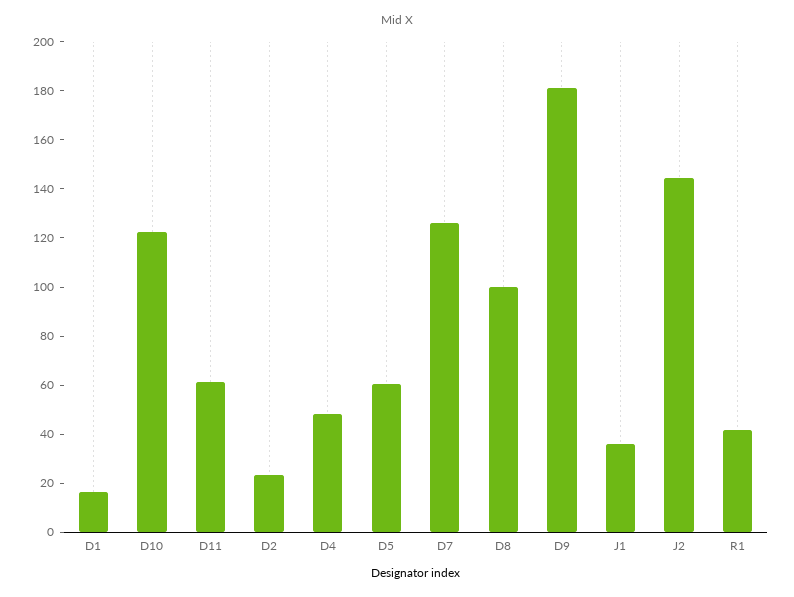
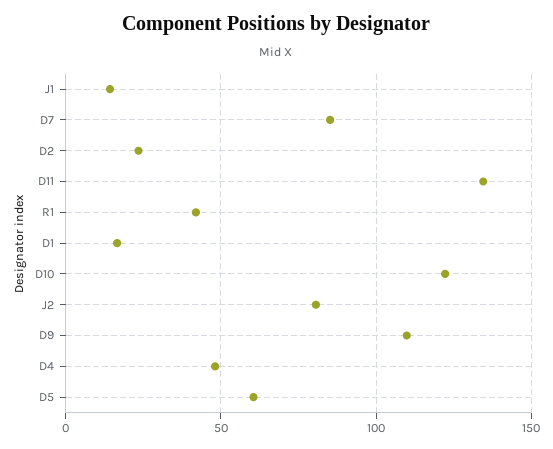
  {
    "D1": 15,
    "D10": 120,
-   "D11": 60,
+   "D11": 135,
    "D2": 25,
    "D4": 50,
    "D5": 60,
-   "D7": 125,
+   "D7": 85,
-   "D8": 100,
-   "D9": 180,
+   "D9": 110,
-   "J1": 35,
+   "J1": 15,
-   "J2": 145,
+   "J2": 80,
    "R1": 40
  }

